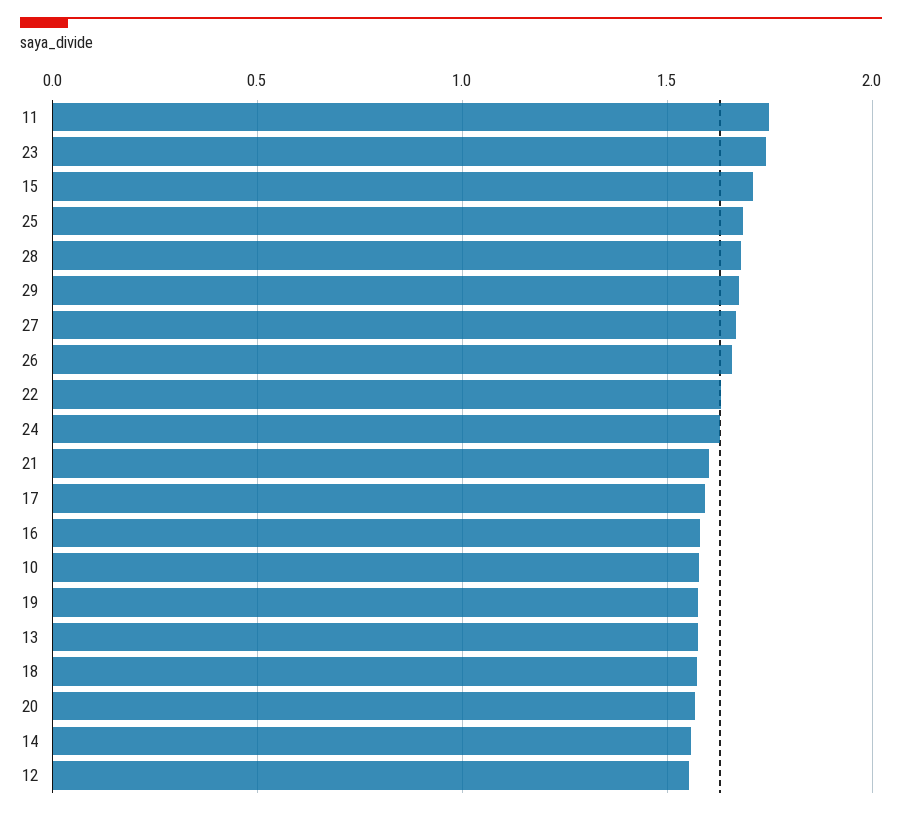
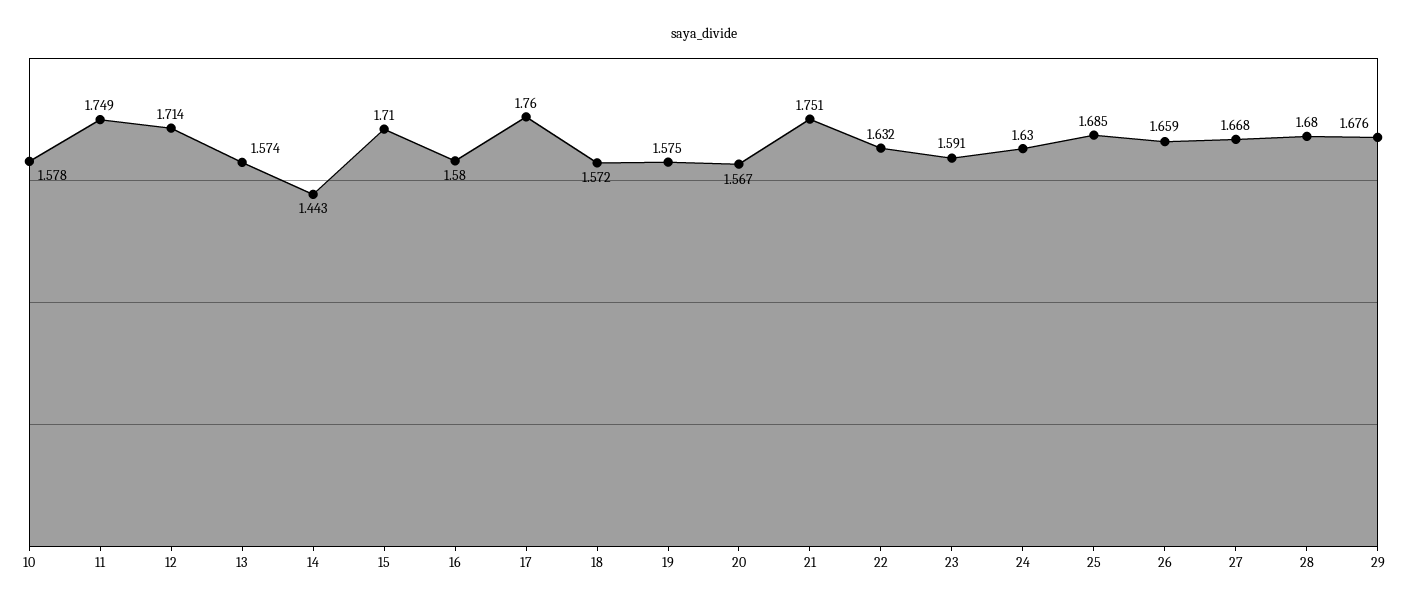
  {
    "11": 1.749,
-   "23": 1.75,
+   "23": 1.591,
    "15": 1.71,
    "25": 1.685,
    "28": 1.68,
    "29": 1.676,
    "27": 1.668,
    "26": 1.659,
    "22": 1.632,
    "24": 1.63,
-   "21": 1.6,
+   "21": 1.751,
-   "17": 1.6,
+   "17": 1.76,
    "16": 1.58,
    "10": 1.578,
    "19": 1.575,
    "13": 1.574,
    "18": 1.572,
    "20": 1.567,
-   "14": 1.55,
+   "14": 1.443,
-   "12": 1.55
+   "12": 1.714
  }

